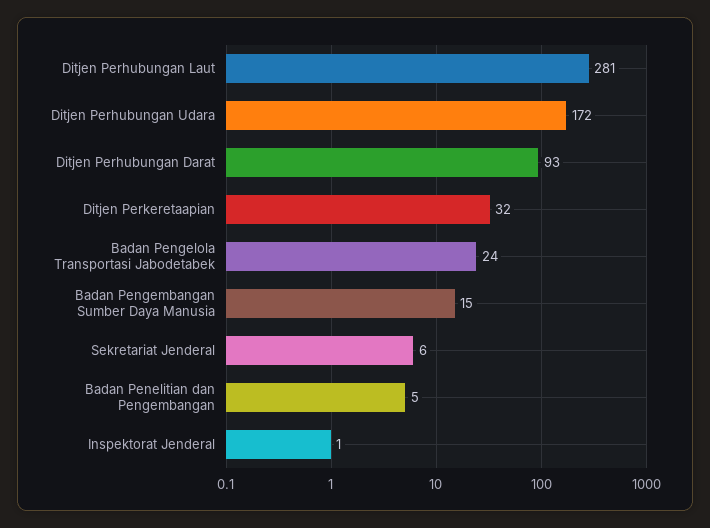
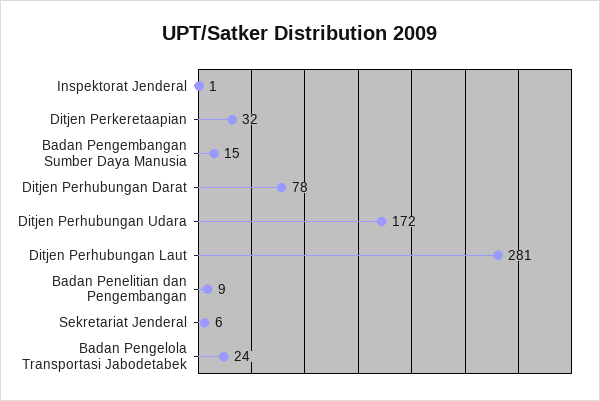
  {
    "Ditjen Perhubungan Laut": 281,
    "Ditjen Perhubungan Udara": 172,
-   "Ditjen Perhubungan Darat": 93,
+   "Ditjen Perhubungan Darat": 78,
    "Ditjen Perkeretaapian": 32,
    "Badan Pengelola Transportasi Jabodetabek": 24,
    "Badan Pengembangan Sumber Daya Manusia": 15,
    "Sekretariat Jenderal": 6,
-   "Badan Penelitian dan Pengembangan": 5,
+   "Badan Penelitian dan Pengembangan": 9,
    "Inspektorat Jenderal": 1
  }

